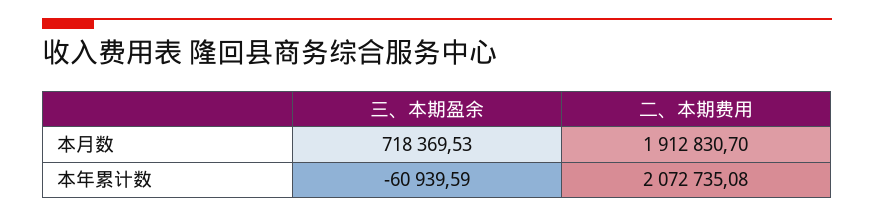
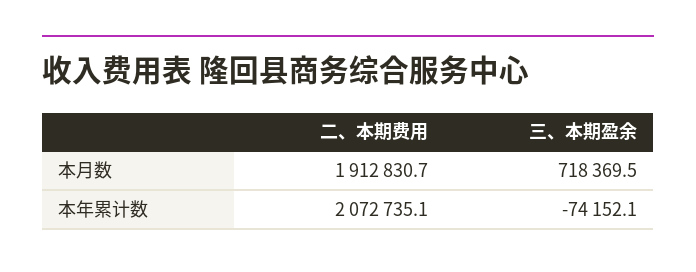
  {
    "三、本期盈余": {
      "本月数": 718369.53,
-     "本年累计数": -60939.59
+     "本年累计数": -74152.1
    },
    "二、本期费用": {
      "本月数": 1912830.7,
      "本年累计数": 2072735.08
    }
  }

